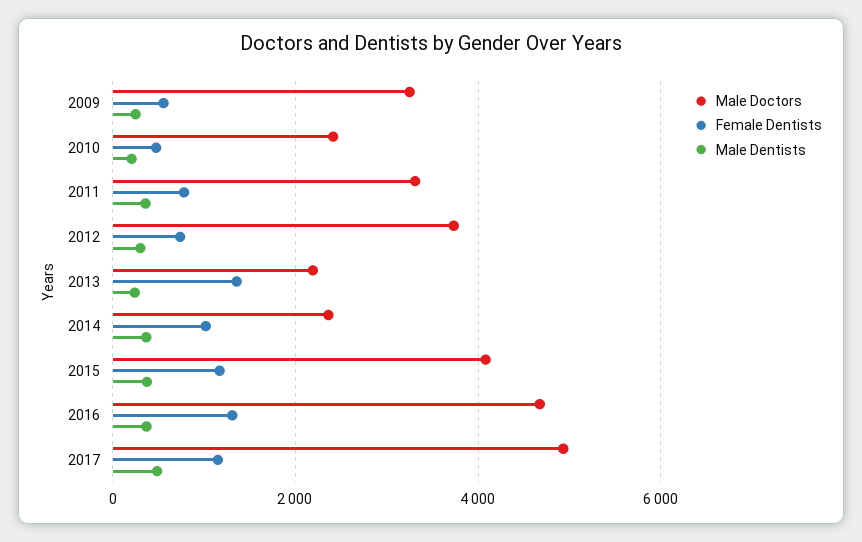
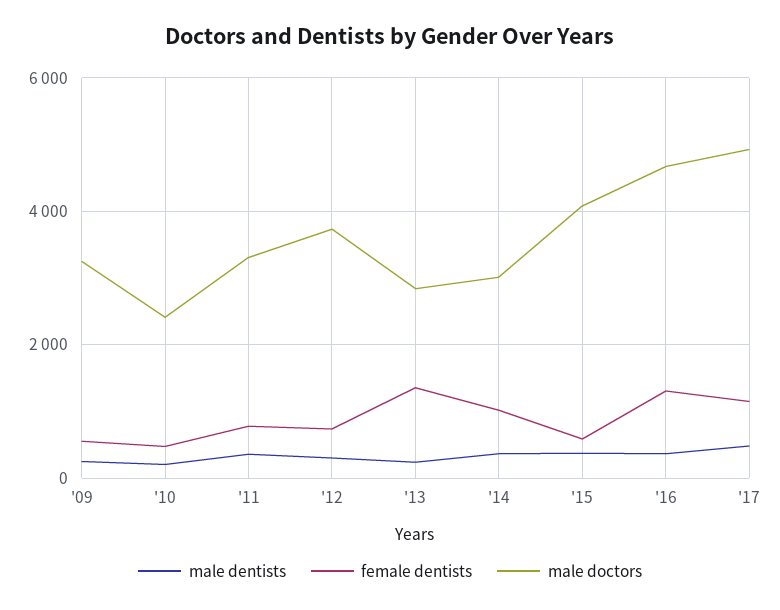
  {
    "Male Doctors": {
      "2009": 3200,
      "2010": 2400,
      "2011": 3400,
      "2012": 3800,
-     "2013": 2200,
+     "2013": 2800,
-     "2014": 2400,
+     "2014": 3000,
      "2015": 4000,
      "2016": 4600,
      "2017": 5000
    },
    "Female Dentists": {
      "2009": 600,
      "2010": 400,
      "2011": 800,
      "2012": 800,
      "2013": 1400,
      "2014": 1000,
-     "2015": 1200,
+     "2015": 600,
      "2016": 1400,
      "2017": 1200
    },
    "Male Dentists": {
      "2009": 200,
      "2010": 200,
      "2011": 400,
      "2012": 400,
      "2013": 200,
      "2014": 400,
      "2015": 400,
      "2016": 400,
      "2017": 400
    }
  }

